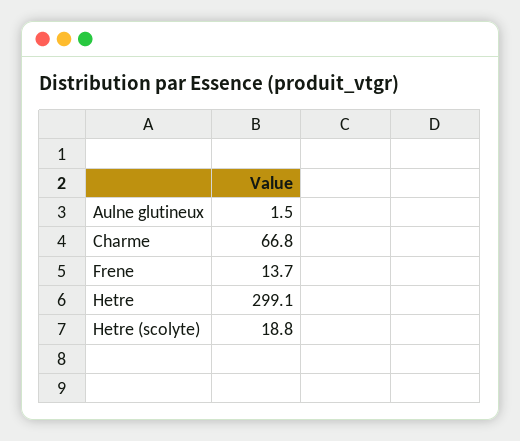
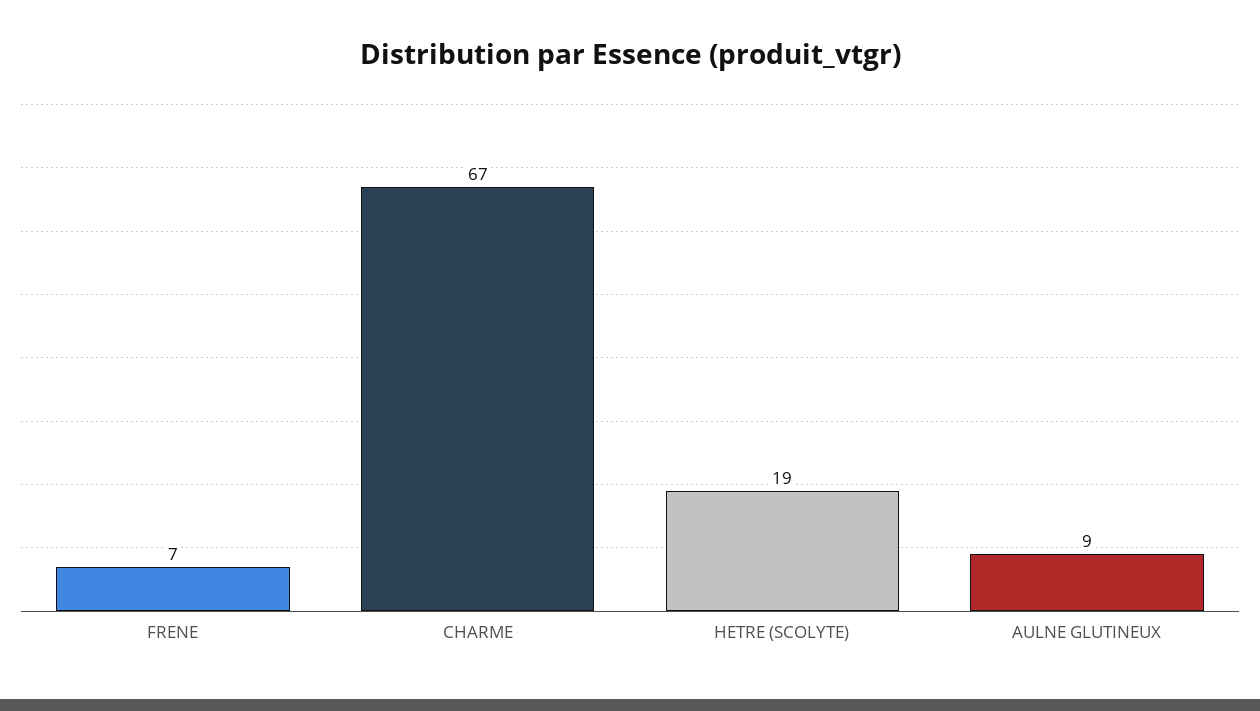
  {
-   "Aulne glutineux": 1.5,
+   "Aulne glutineux": 9,
    "Charme": 66.8,
-   "Frene": 13.7,
+   "Frene": 7,
-   "Hetre": 299.1,
    "Hetre (scolyte)": 18.8
  }

